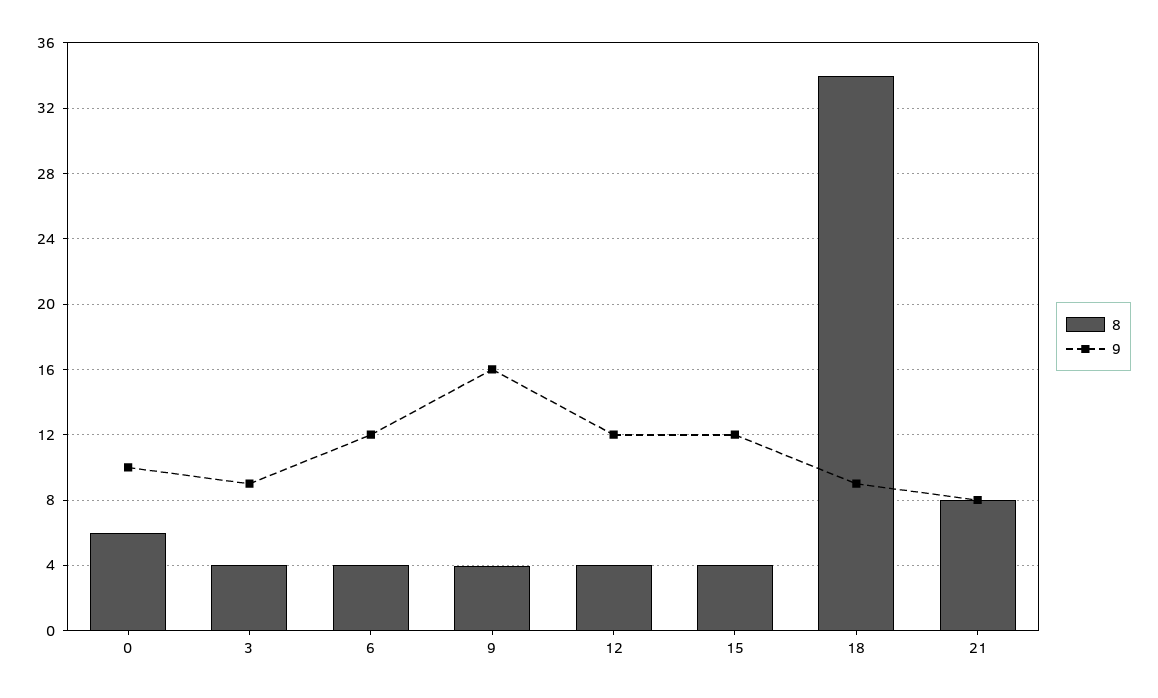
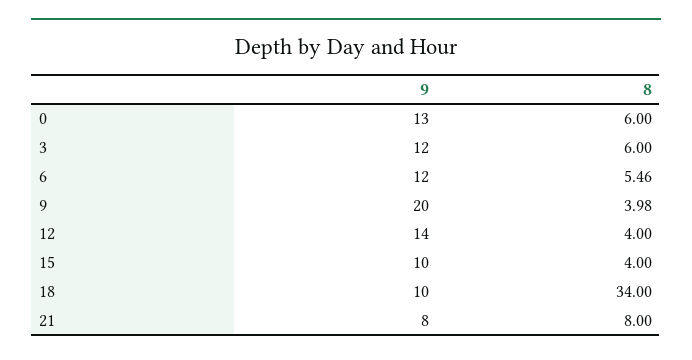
  {
    "8": {
      "0": 6,
-     "3": 4,
+     "3": 6,
-     "6": 4,
+     "6": 5.46,
      "9": 3.98,
      "12": 4,
      "15": 4,
      "18": 34,
      "21": 8
    },
    "9": {
-     "0": 10,
+     "0": 13,
-     "3": 9,
+     "3": 12,
      "6": 12,
-     "9": 16,
+     "9": 20,
-     "12": 12,
+     "12": 14,
-     "15": 12,
+     "15": 10,
-     "18": 9,
+     "18": 10,
      "21": 8
    }
  }

